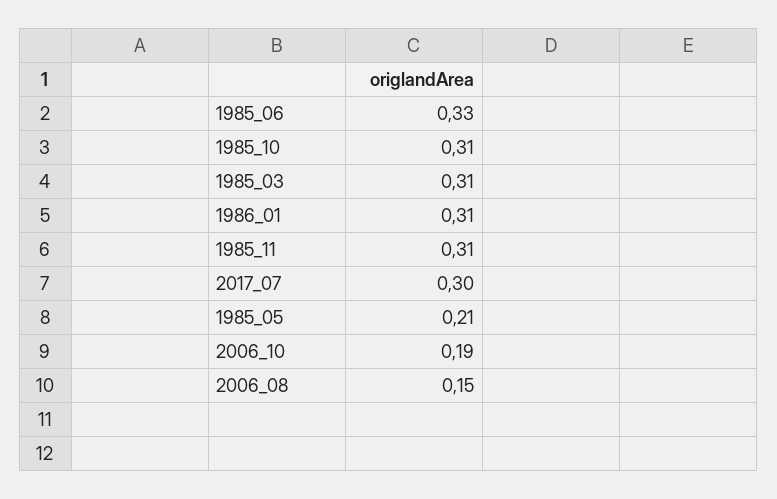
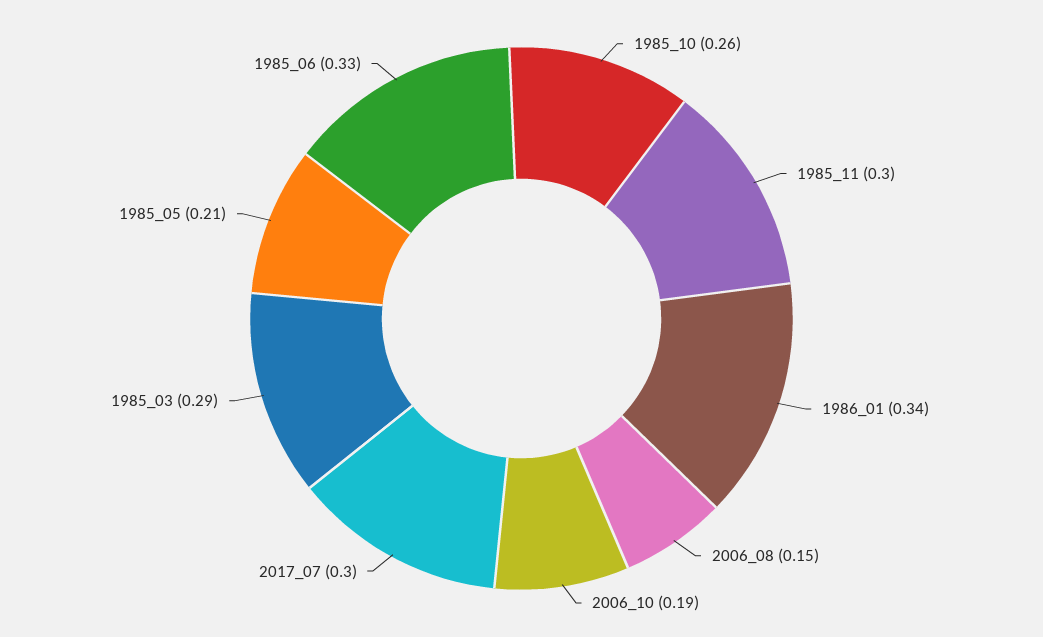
  {
    "1985_06": 0.33,
-   "1985_10": 0.31,
+   "1985_10": 0.26,
-   "1985_03": 0.31,
+   "1985_03": 0.29,
-   "1986_01": 0.31,
+   "1986_01": 0.34,
-   "1985_11": 0.31,
+   "1985_11": 0.3,
    "2017_07": 0.3,
    "1985_05": 0.21,
    "2006_10": 0.19,
    "2006_08": 0.15
  }

